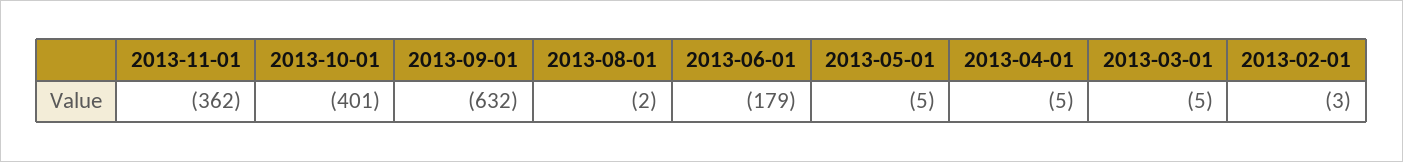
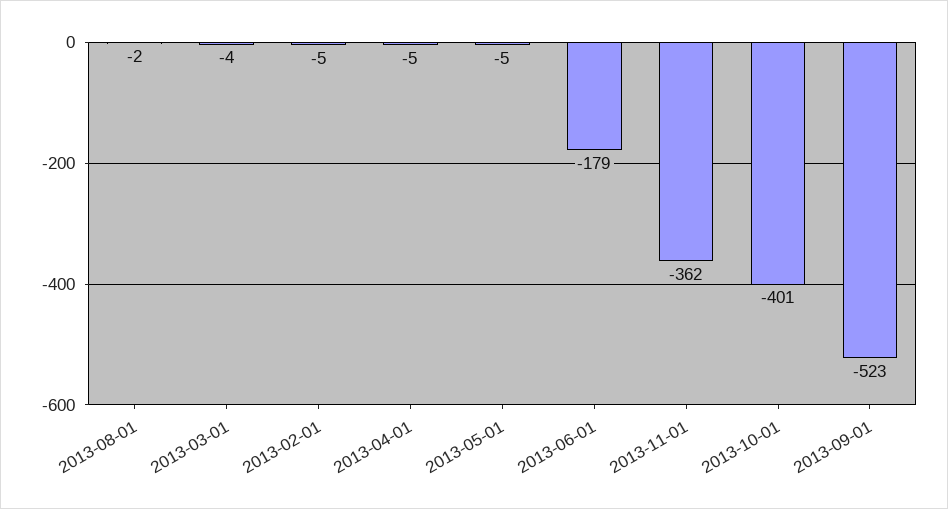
  {
    "2013-11-01": -362,
    "2013-10-01": -401,
-   "2013-09-01": -632,
+   "2013-09-01": -523,
    "2013-08-01": -2,
    "2013-06-01": -179,
    "2013-05-01": -5,
    "2013-04-01": -5,
-   "2013-03-01": -5,
+   "2013-03-01": -4,
-   "2013-02-01": -3
+   "2013-02-01": -5
  }

